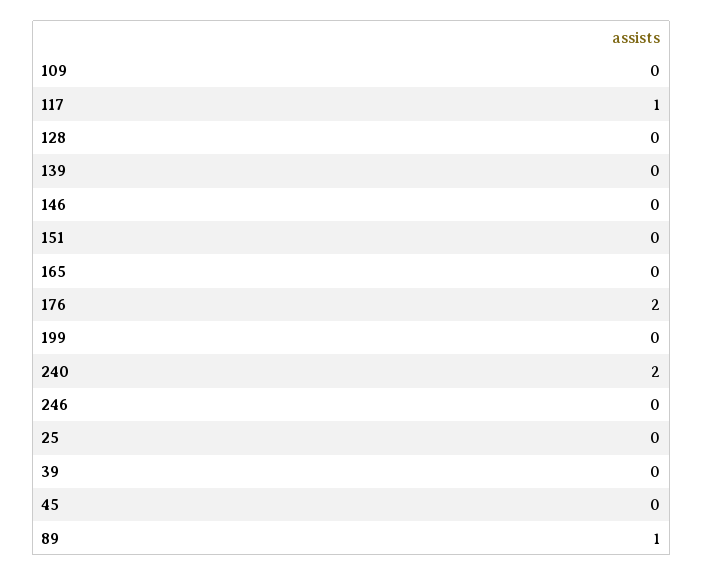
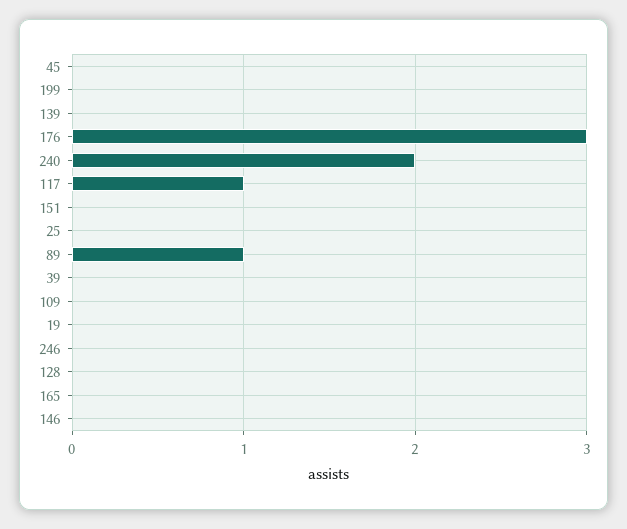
  {
    "109": 0,
    "117": 1,
    "128": 0,
    "139": 0,
    "146": 0,
    "151": 0,
    "165": 0,
-   "176": 2,
+   "176": 3,
    "199": 0,
    "240": 2,
    "246": 0,
    "25": 0,
    "39": 0,
    "45": 0,
-   "89": 1
+   "89": 1,
+   "19": 0
  }

